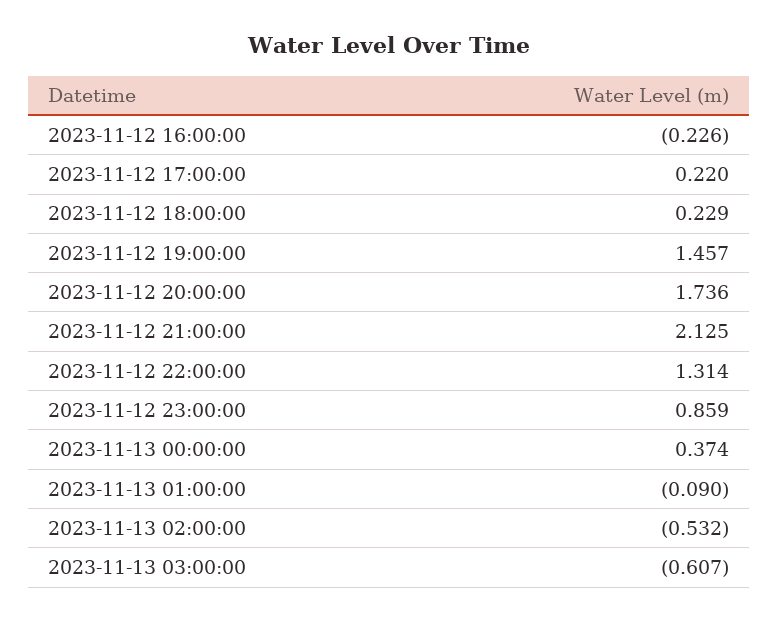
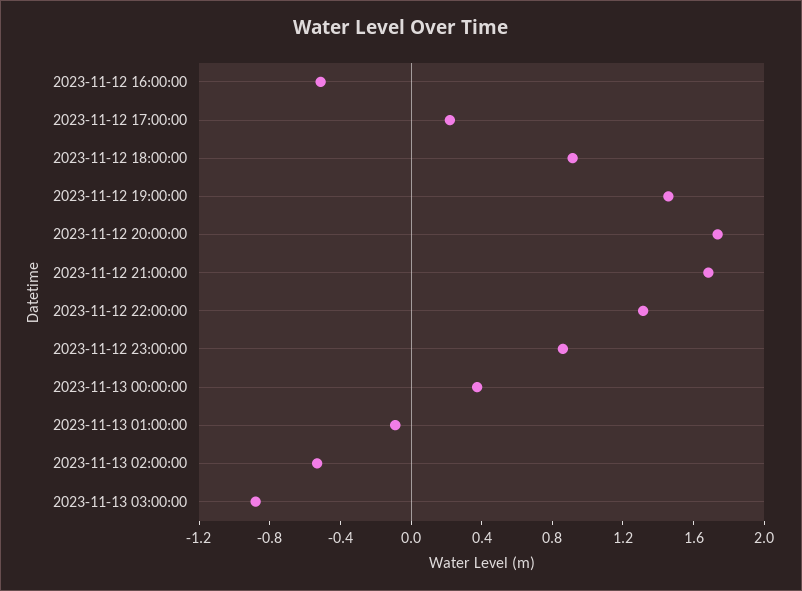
  {
-   "2023-11-12 16:00:00": -0.226,
+   "2023-11-12 16:00:00": -0.5,
    "2023-11-12 17:00:00": 0.22,
-   "2023-11-12 18:00:00": 0.229,
+   "2023-11-12 18:00:00": 0.9,
    "2023-11-12 19:00:00": 1.457,
    "2023-11-12 20:00:00": 1.736,
-   "2023-11-12 21:00:00": 2.125,
+   "2023-11-12 21:00:00": 1.7,
    "2023-11-12 22:00:00": 1.314,
    "2023-11-12 23:00:00": 0.859,
    "2023-11-13 00:00:00": 0.374,
    "2023-11-13 01:00:00": -0.09,
    "2023-11-13 02:00:00": -0.532,
-   "2023-11-13 03:00:00": -0.607
+   "2023-11-13 03:00:00": -0.9
  }

